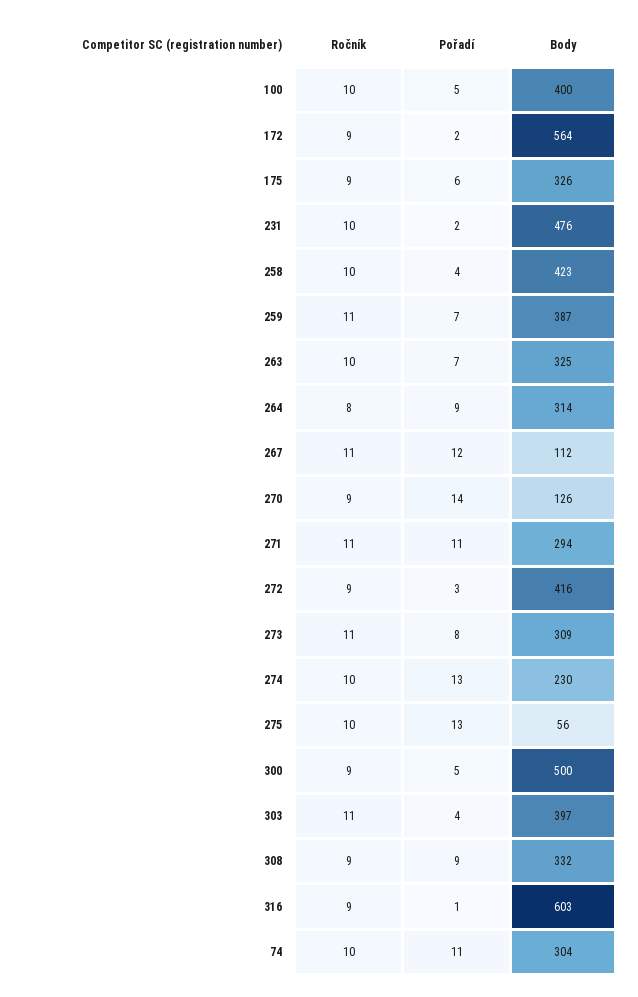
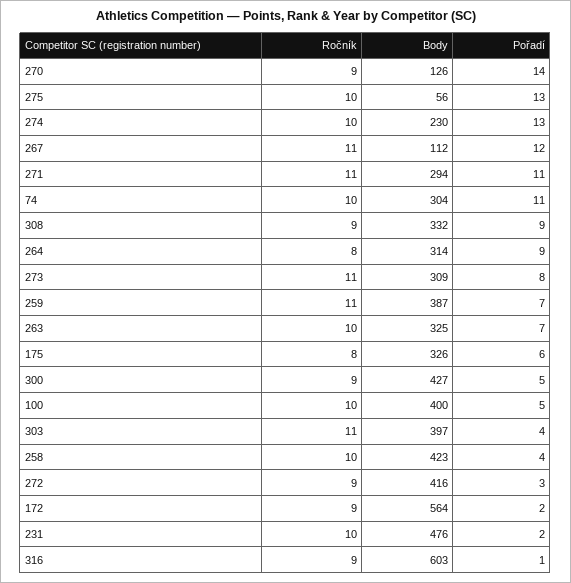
  {
    "Ročník": {
      "100": 10,
      "172": 9,
-     "175": 9,
+     "175": 8,
      "231": 10,
      "258": 10,
      "259": 11,
      "263": 10,
      "264": 8,
      "267": 11,
      "270": 9,
      "271": 11,
      "272": 9,
      "273": 11,
      "274": 10,
      "275": 10,
      "300": 9,
      "303": 11,
      "308": 9,
      "316": 9,
      "74": 10
    },
    "Pořadí": {
      "100": 5,
      "172": 2,
      "175": 6,
      "231": 2,
      "258": 4,
      "259": 7,
      "263": 7,
      "264": 9,
      "267": 12,
      "270": 14,
      "271": 11,
      "272": 3,
      "273": 8,
      "274": 13,
      "275": 13,
      "300": 5,
      "303": 4,
      "308": 9,
      "316": 1,
      "74": 11
    },
    "Body": {
      "100": 400,
      "172": 564,
      "175": 326,
      "231": 476,
      "258": 423,
      "259": 387,
      "263": 325,
      "264": 314,
      "267": 112,
      "270": 126,
      "271": 294,
      "272": 416,
      "273": 309,
      "274": 230,
      "275": 56,
-     "300": 500,
+     "300": 427,
      "303": 397,
      "308": 332,
      "316": 603,
      "74": 304
    }
  }

